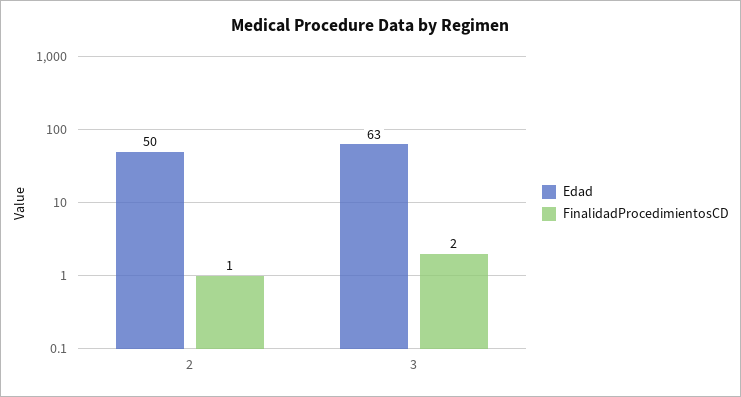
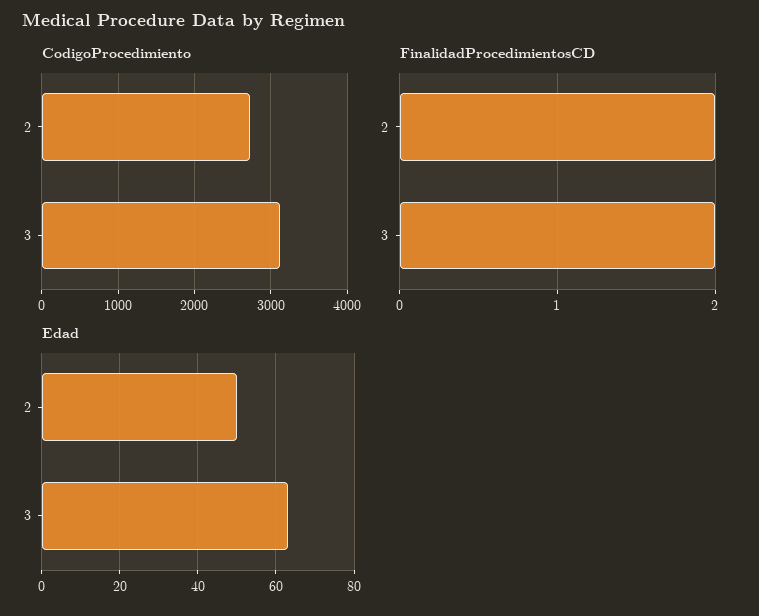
  {
    "Edad": {
      "2": 50,
      "3": 63
    },
    "FinalidadProcedimientosCD": {
-     "2": 1,
+     "2": 2,
      "3": 2
-   }
+   },
+   "CodigoProcedimiento": {
+     "2": 2700,
+     "3": 3100
+   }
  }

